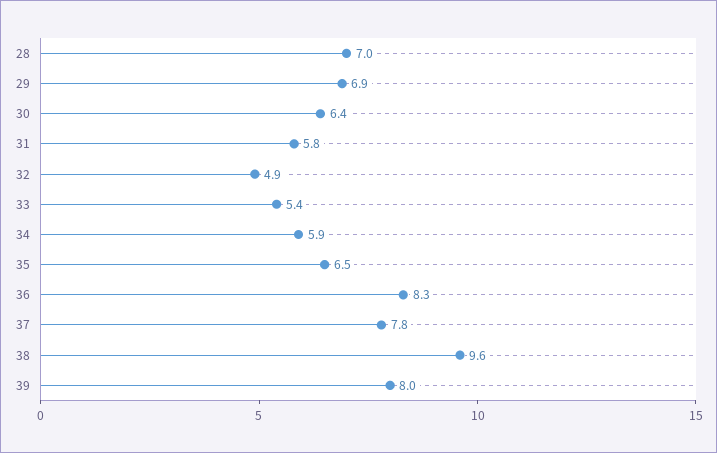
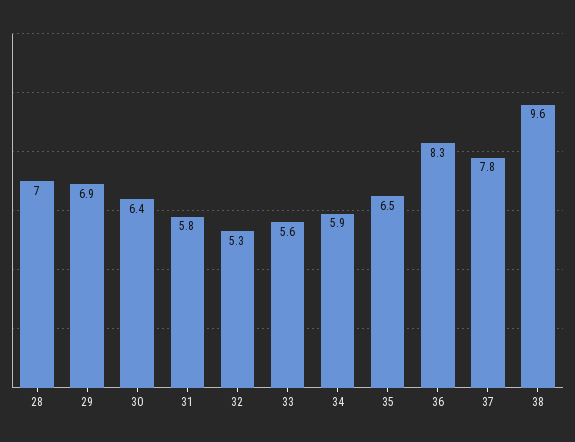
  {
    "28": 7,
    "29": 6.9,
    "30": 6.4,
    "31": 5.8,
-   "32": 4.9,
+   "32": 5.3,
-   "33": 5.4,
+   "33": 5.6,
    "34": 5.9,
    "35": 6.5,
    "36": 8.3,
    "37": 7.8,
-   "38": 9.6,
+   "38": 9.6
-   "39": 8
  }

